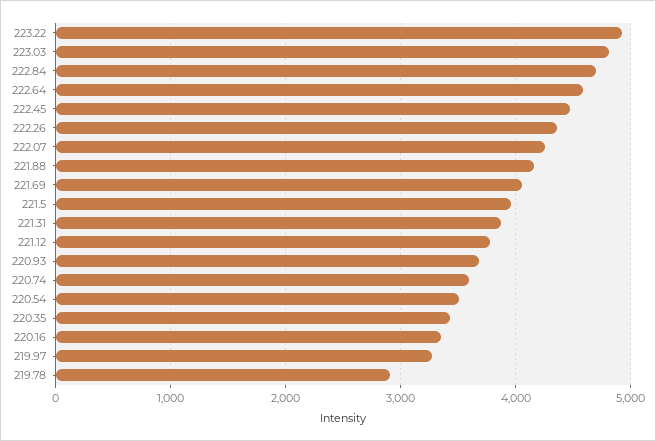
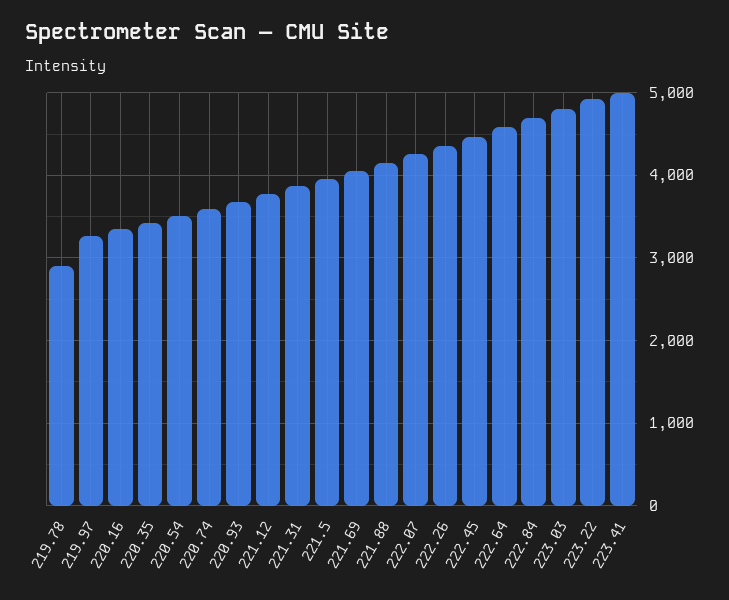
  {
    "223.22": 4900,
    "223.03": 4800,
    "222.84": 4700,
    "222.64": 4600,
    "222.45": 4500,
    "222.26": 4400,
    "222.07": 4300,
    "221.88": 4200,
    "221.69": 4100,
    "221.5": 4000,
    "221.31": 3900,
    "221.12": 3800,
    "220.93": 3700,
    "220.74": 3600,
    "220.54": 3500,
    "220.35": 3400,
    "220.16": 3300,
    "219.97": 3300,
-   "219.78": 2900
+   "219.78": 2900,
+   "223.41": 5000
  }

